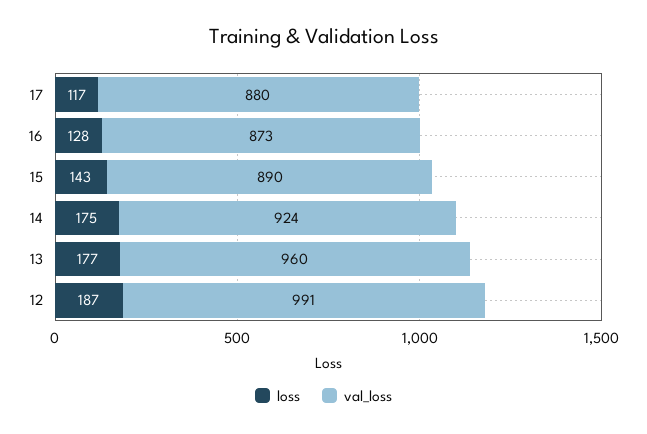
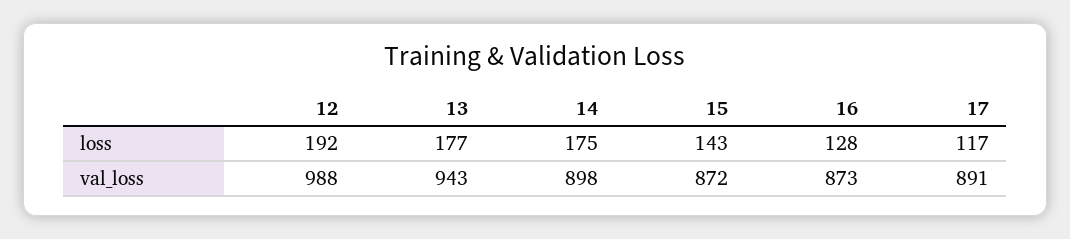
  {
    "loss": {
      "17": 117,
      "16": 128,
      "15": 143,
      "14": 175,
      "13": 177,
-     "12": 187
+     "12": 192
    },
    "val_loss": {
-     "17": 880,
+     "17": 891,
      "16": 873,
-     "15": 890,
+     "15": 872,
-     "14": 924,
+     "14": 898,
-     "13": 960,
+     "13": 943,
-     "12": 991
+     "12": 988
    }
  }

